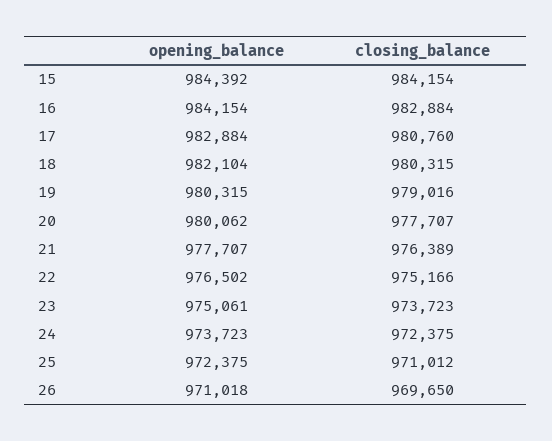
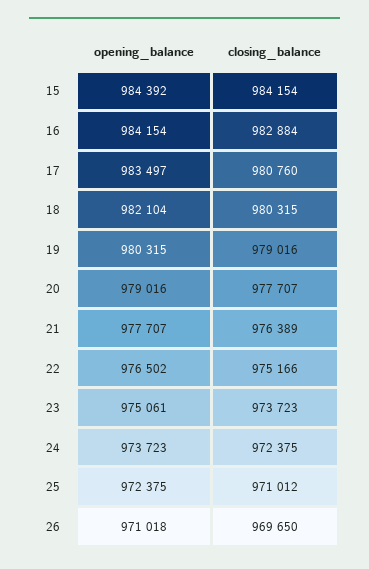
  {
    "opening_balance": {
      "15": 984392,
      "16": 984154,
-     "17": 982884,
+     "17": 983497,
      "18": 982104,
      "19": 980315,
-     "20": 980062,
+     "20": 979016,
      "21": 977707,
      "22": 976502,
      "23": 975061,
      "24": 973723,
      "25": 972375,
      "26": 971018
    },
    "closing_balance": {
      "15": 984154,
      "16": 982884,
      "17": 980760,
      "18": 980315,
      "19": 979016,
      "20": 977707,
      "21": 976389,
      "22": 975166,
      "23": 973723,
      "24": 972375,
      "25": 971012,
      "26": 969650
    }
  }

